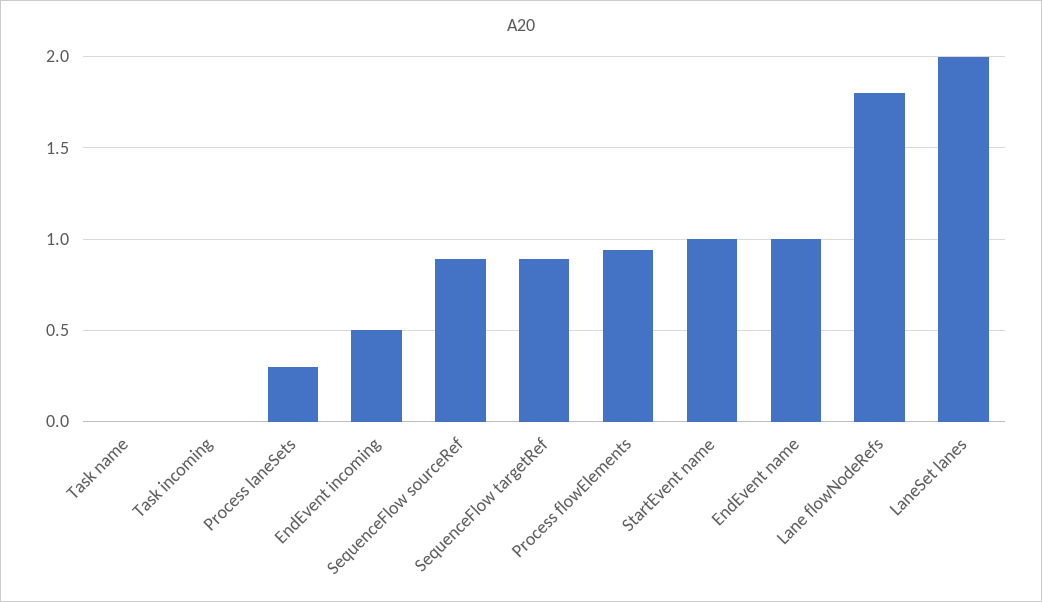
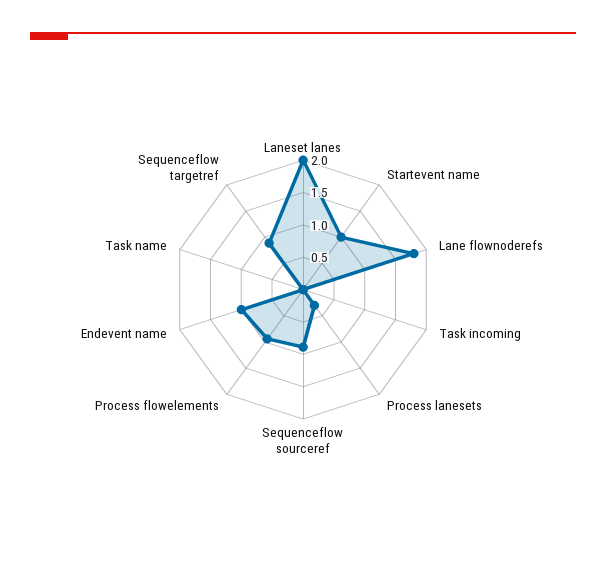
  {
    "Task name": 0,
    "Task incoming": 0,
    "Process laneSets": 0.3,
-   "EndEvent incoming": 0.5,
    "SequenceFlow sourceRef": 0.9,
    "SequenceFlow targetRef": 0.9,
    "Process flowElements": 0.95,
    "StartEvent name": 1,
    "EndEvent name": 1,
    "Lane flowNodeRefs": 1.8,
    "LaneSet lanes": 2
  }

